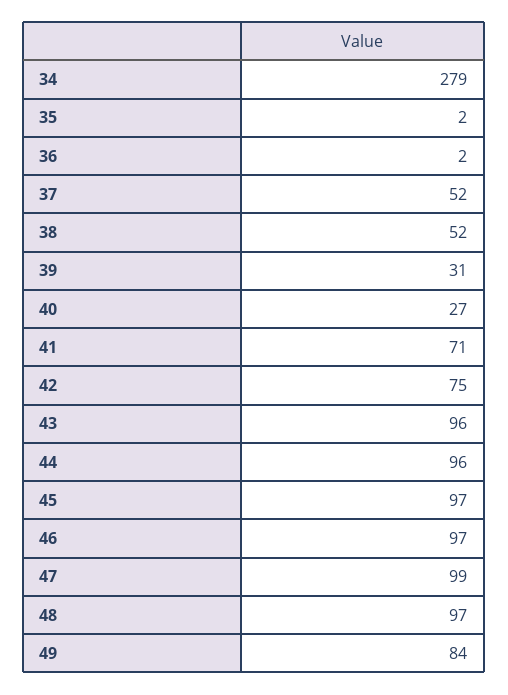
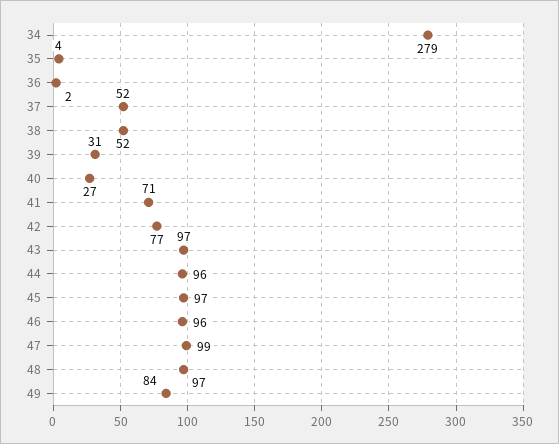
  {
    "34": 279,
-   "35": 2,
+   "35": 4,
    "36": 2,
    "37": 52,
    "38": 52,
    "39": 31,
    "40": 27,
    "41": 71,
-   "42": 75,
+   "42": 77,
-   "43": 96,
+   "43": 97,
    "44": 96,
    "45": 97,
-   "46": 97,
+   "46": 96,
    "47": 99,
    "48": 97,
    "49": 84
  }

